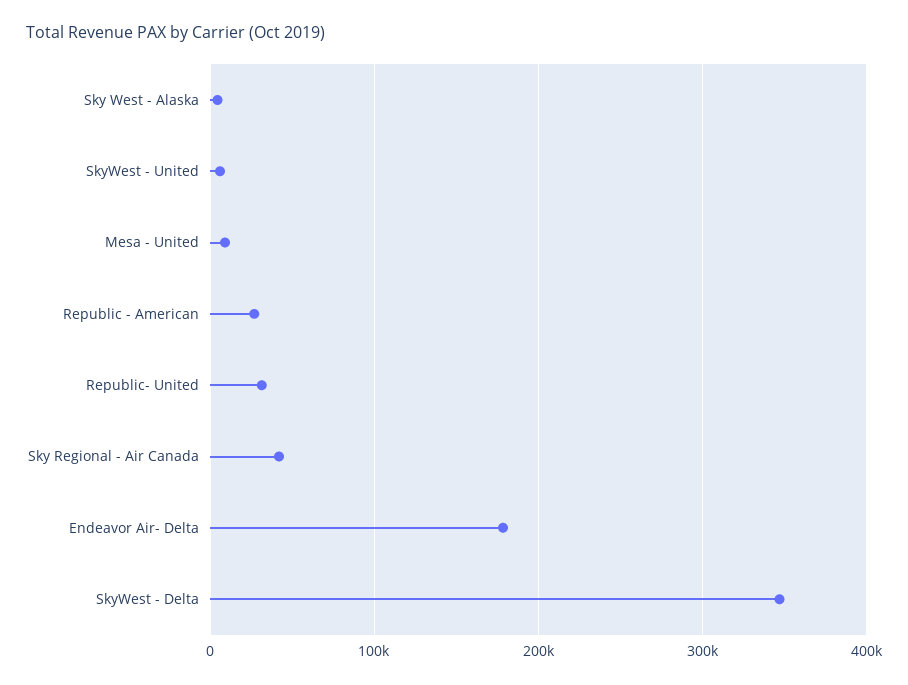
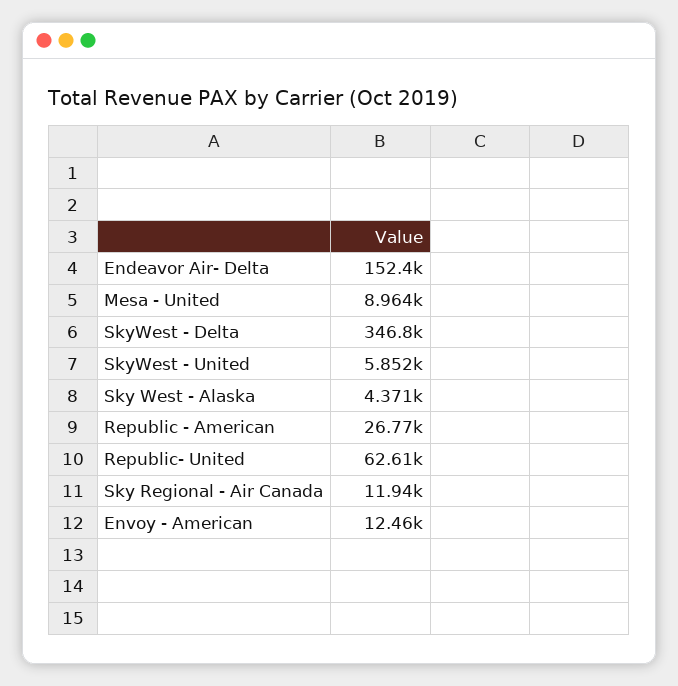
  {
    "Sky West - Alaska": 4371,
    "SkyWest - United": 5852,
    "Mesa - United": 8964,
    "Republic - American": 26770,
-   "Republic- United": 30000,
+   "Republic- United": 62610,
-   "Sky Regional - Air Canada": 40000,
+   "Sky Regional - Air Canada": 11940,
-   "Endeavor Air- Delta": 180000,
+   "Endeavor Air- Delta": 152400,
-   "SkyWest - Delta": 346800
+   "SkyWest - Delta": 346800,
+   "Envoy - American": 12460
  }

